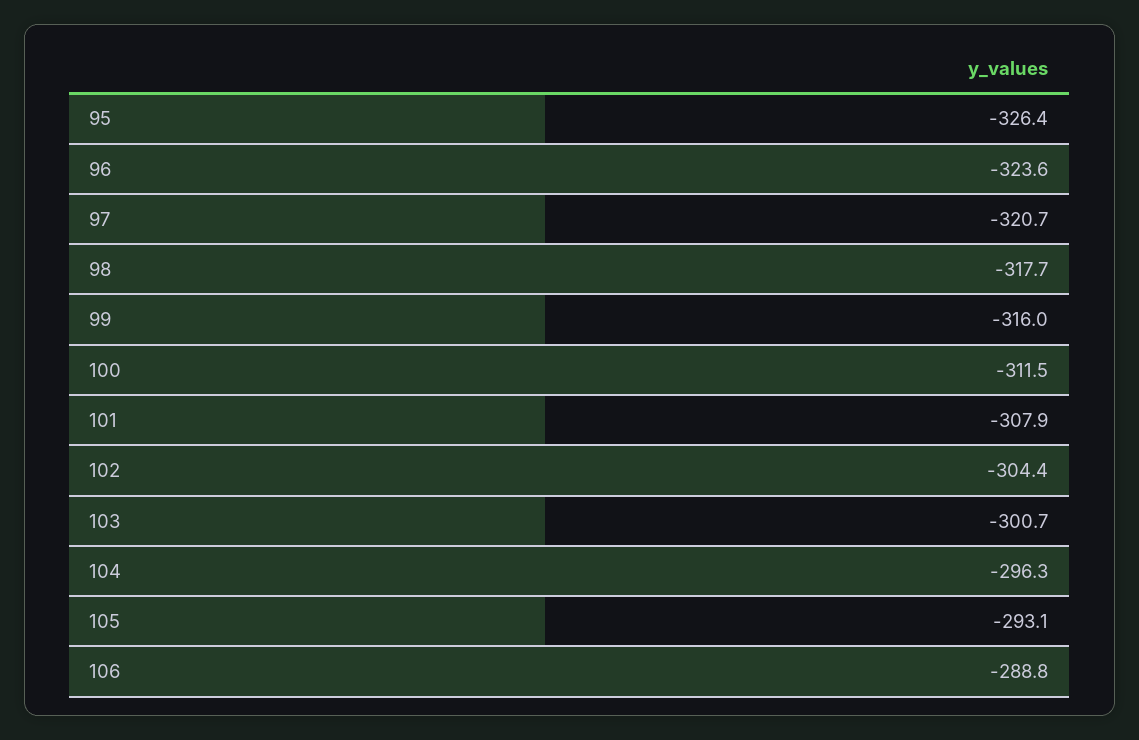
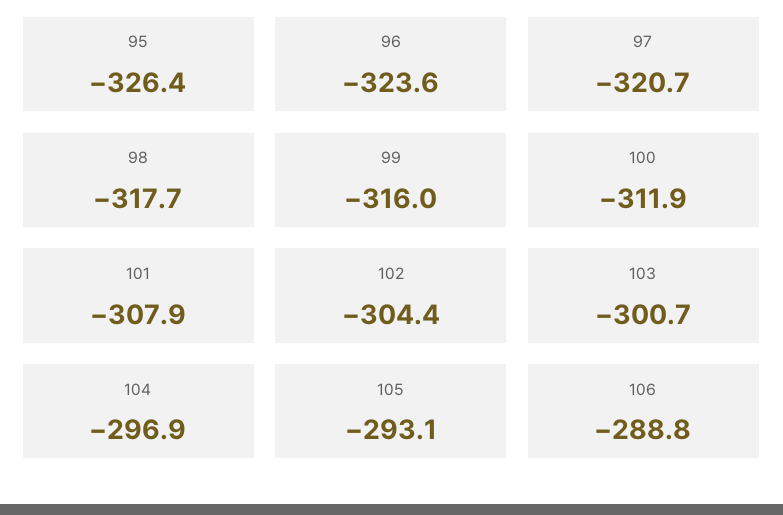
  {
    "95": -326.4,
    "96": -323.6,
    "97": -320.7,
    "98": -317.7,
    "99": -316,
-   "100": -311.5,
+   "100": -311.9,
    "101": -307.9,
    "102": -304.4,
    "103": -300.7,
-   "104": -296.3,
+   "104": -296.9,
    "105": -293.1,
    "106": -288.8
  }

